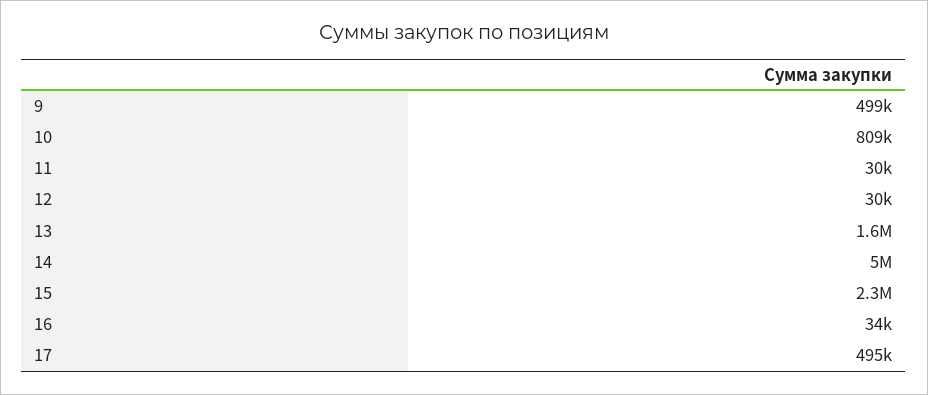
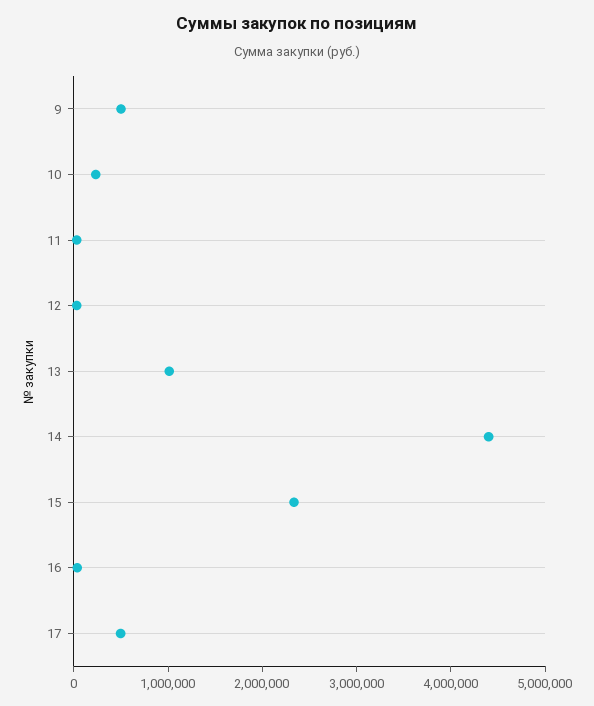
  {
    "9": 499000,
-   "10": 809000,
+   "10": 200000,
    "11": 30000,
    "12": 30000,
-   "13": 1600000,
+   "13": 1000000,
-   "14": 5000000,
+   "14": 4400000,
    "15": 2300000,
    "16": 34000,
    "17": 495000
  }

